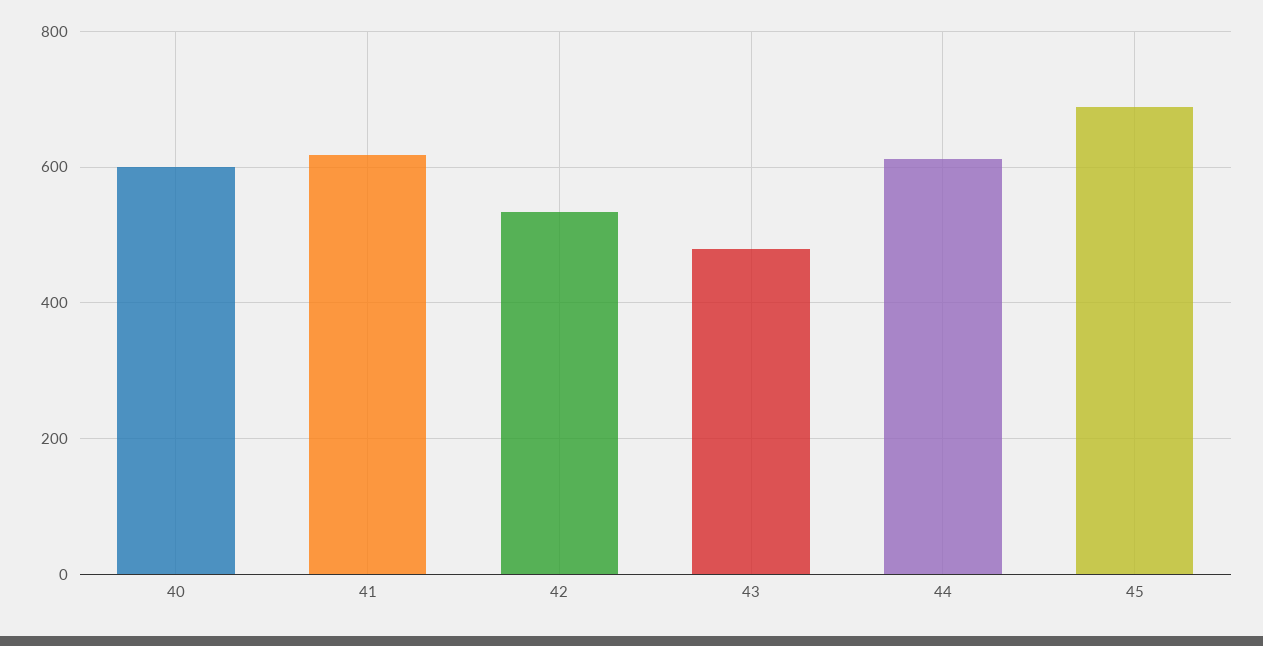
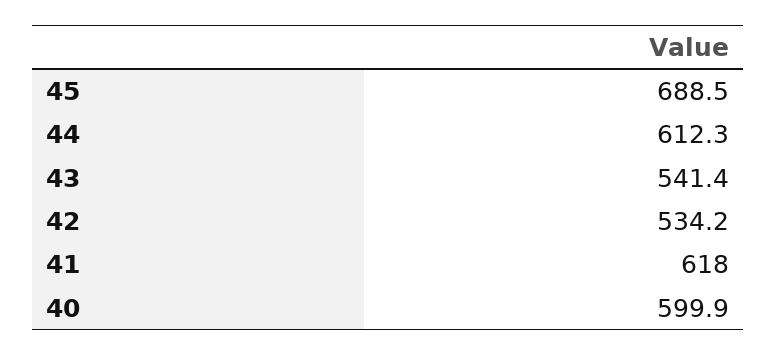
  {
    "40": 599.9,
    "41": 618,
    "42": 534.2,
-   "43": 480,
+   "43": 541.4,
    "44": 612.3,
    "45": 688.5
  }

